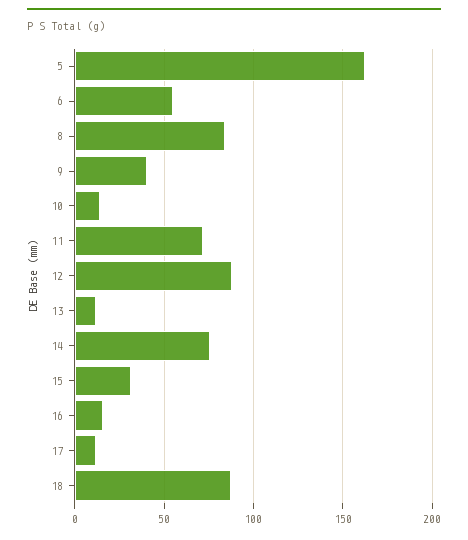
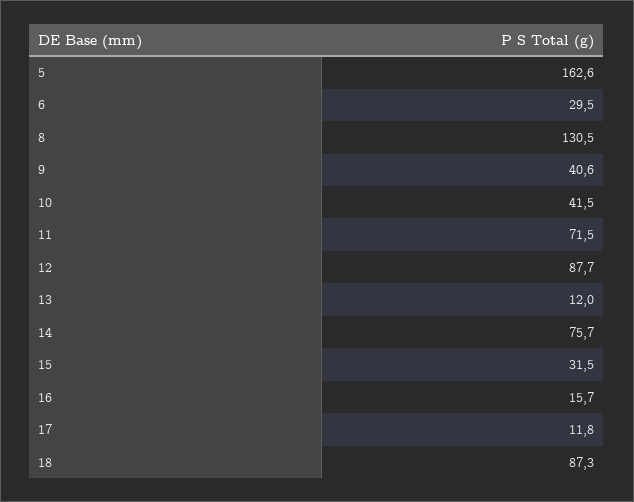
  {
    "5": 162.6,
-   "6": 55,
+   "6": 29.5,
-   "8": 85,
+   "8": 130.5,
    "9": 40.6,
-   "10": 15,
+   "10": 41.5,
    "11": 71.5,
    "12": 87.7,
    "13": 12,
    "14": 75.7,
    "15": 31.5,
    "16": 15.7,
    "17": 11.8,
    "18": 87.3
  }

